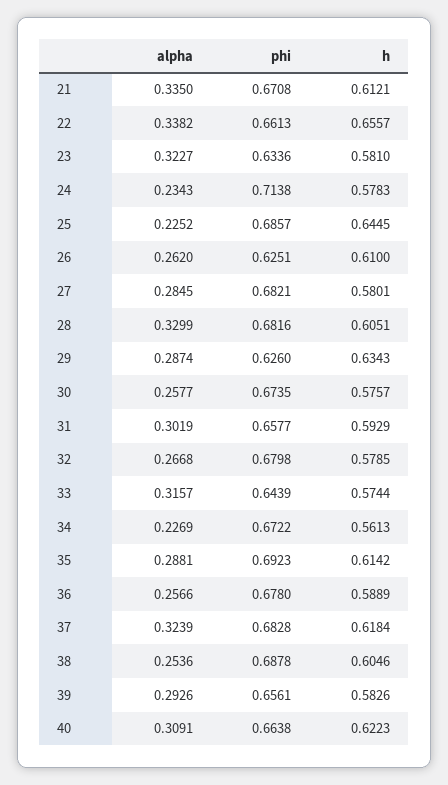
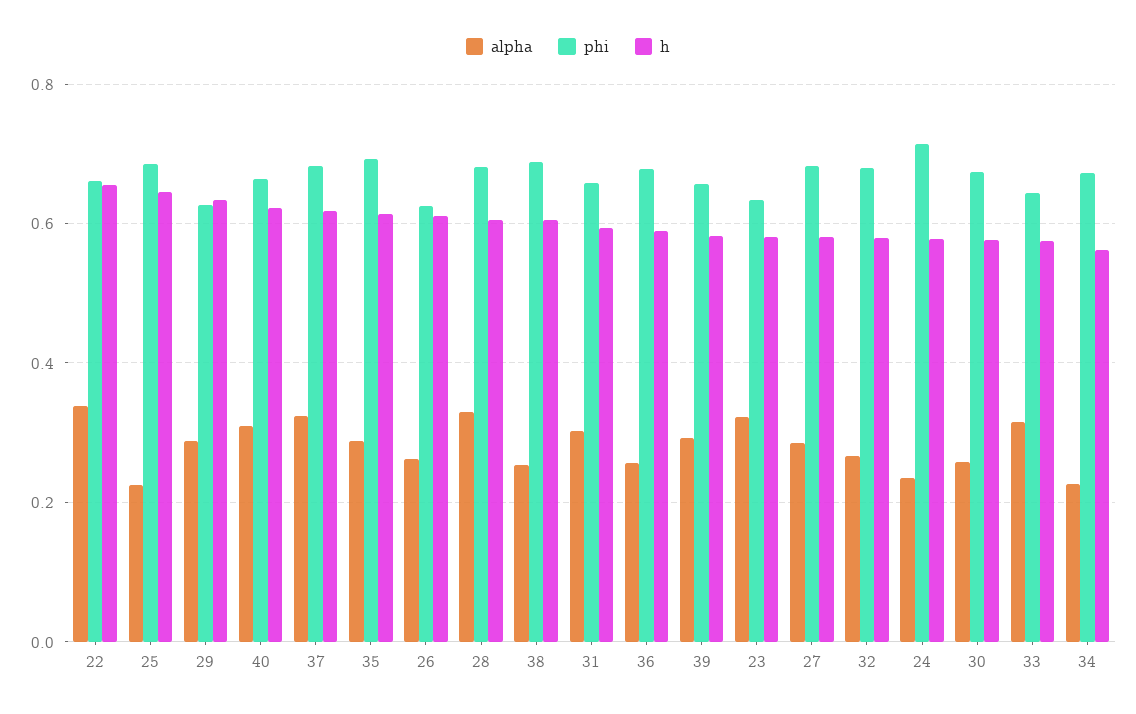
  {
    "alpha": {
-     "21": 0.335,
      "22": 0.3382,
      "23": 0.3227,
      "24": 0.2343,
      "25": 0.2252,
      "26": 0.262,
      "27": 0.2845,
      "28": 0.3299,
      "29": 0.2874,
      "30": 0.2577,
      "31": 0.3019,
      "32": 0.2668,
      "33": 0.3157,
      "34": 0.2269,
      "35": 0.2881,
      "36": 0.2566,
      "37": 0.3239,
      "38": 0.2536,
      "39": 0.2926,
      "40": 0.3091
    },
    "phi": {
-     "21": 0.6708,
      "22": 0.6613,
      "23": 0.6336,
      "24": 0.7138,
      "25": 0.6857,
      "26": 0.6251,
      "27": 0.6821,
      "28": 0.6816,
      "29": 0.626,
      "30": 0.6735,
      "31": 0.6577,
      "32": 0.6798,
      "33": 0.6439,
      "34": 0.6722,
      "35": 0.6923,
      "36": 0.678,
      "37": 0.6828,
      "38": 0.6878,
      "39": 0.6561,
      "40": 0.6638
    },
    "h": {
-     "21": 0.6121,
      "22": 0.6557,
      "23": 0.581,
      "24": 0.5783,
      "25": 0.6445,
      "26": 0.61,
      "27": 0.5801,
      "28": 0.6051,
      "29": 0.6343,
      "30": 0.5757,
      "31": 0.5929,
      "32": 0.5785,
      "33": 0.5744,
      "34": 0.5613,
      "35": 0.6142,
      "36": 0.5889,
      "37": 0.6184,
      "38": 0.6046,
      "39": 0.5826,
      "40": 0.6223
    }
  }

